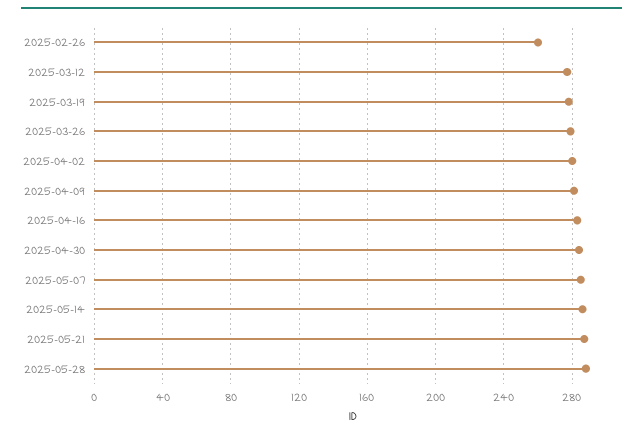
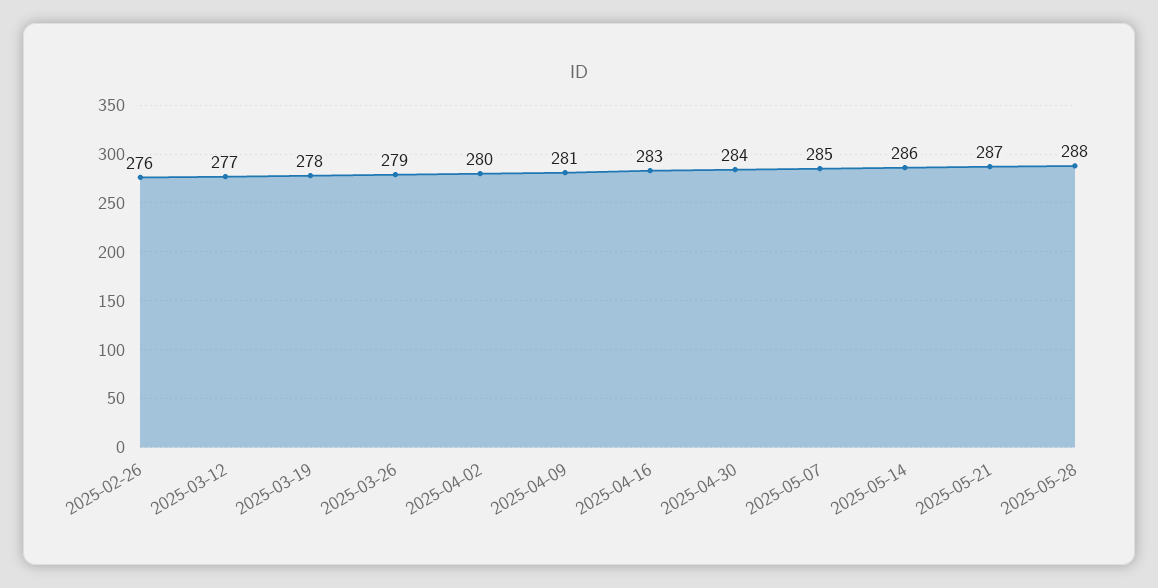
  {
-   "2025-02-26": 260,
+   "2025-02-26": 276,
    "2025-03-12": 277,
    "2025-03-19": 278,
    "2025-03-26": 279,
    "2025-04-02": 280,
    "2025-04-09": 281,
    "2025-04-16": 283,
    "2025-04-30": 284,
    "2025-05-07": 285,
    "2025-05-14": 286,
    "2025-05-21": 287,
    "2025-05-28": 288
  }

